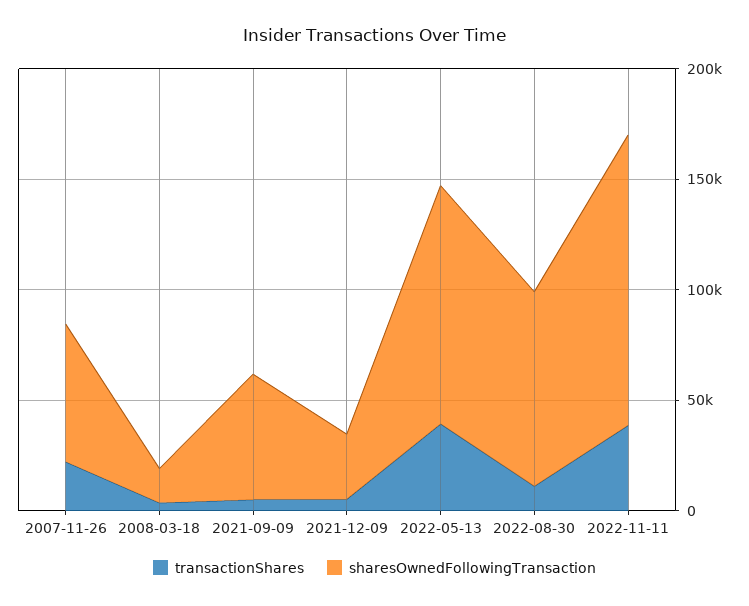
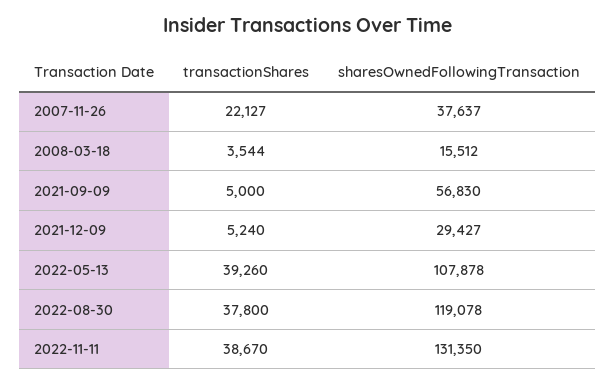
  {
    "transactionShares": {
      "2007-11-26": 22127,
      "2008-03-18": 3544,
      "2021-09-09": 5000,
      "2021-12-09": 5240,
      "2022-05-13": 39260,
-     "2022-08-30": 10000,
+     "2022-08-30": 37800,
      "2022-11-11": 38670
    },
    "sharesOwnedFollowingTransaction": {
-     "2007-11-26": 60000,
+     "2007-11-26": 37637,
      "2008-03-18": 15512,
      "2021-09-09": 56830,
      "2021-12-09": 29427,
      "2022-05-13": 107878,
-     "2022-08-30": 90000,
+     "2022-08-30": 119078,
      "2022-11-11": 131350
    }
  }

